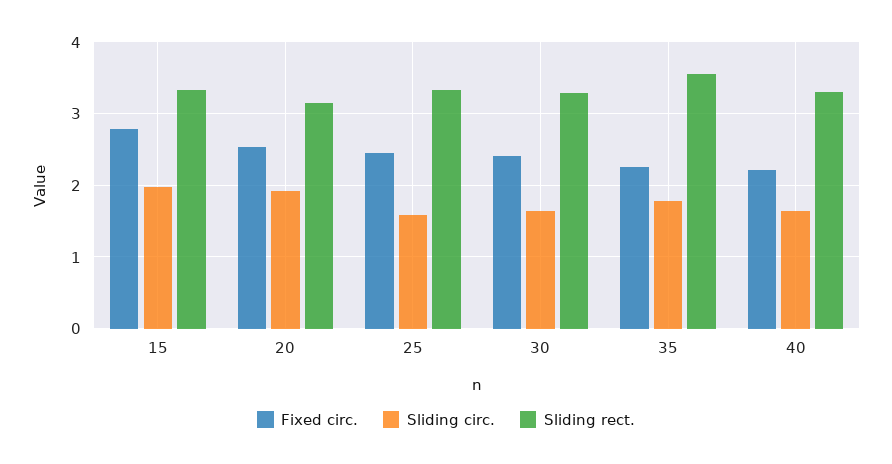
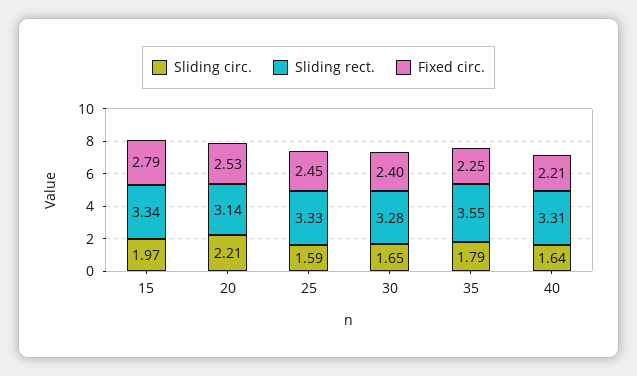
  {
    "Fixed circ.": {
      "15": 2.79,
      "20": 2.53,
      "25": 2.45,
      "30": 2.4,
      "35": 2.25,
      "40": 2.21
    },
    "Sliding circ.": {
      "15": 1.97,
-     "20": 1.9,
+     "20": 2.21,
      "25": 1.59,
      "30": 1.65,
      "35": 1.79,
      "40": 1.64
    },
    "Sliding rect.": {
      "15": 3.34,
      "20": 3.14,
      "25": 3.33,
      "30": 3.28,
      "35": 3.55,
      "40": 3.31
    }
  }

